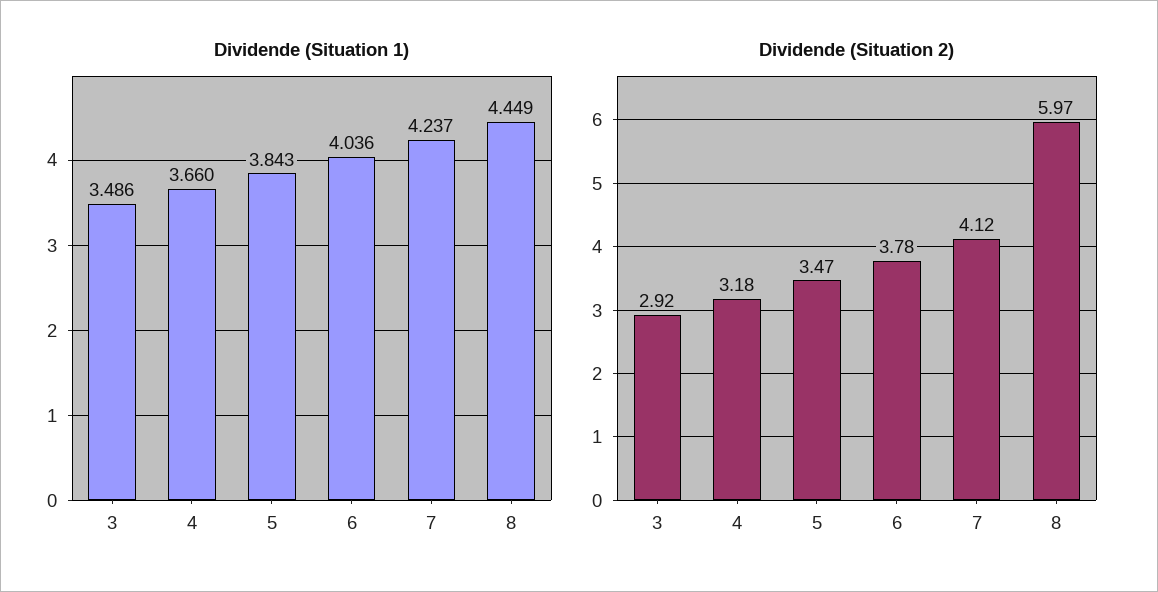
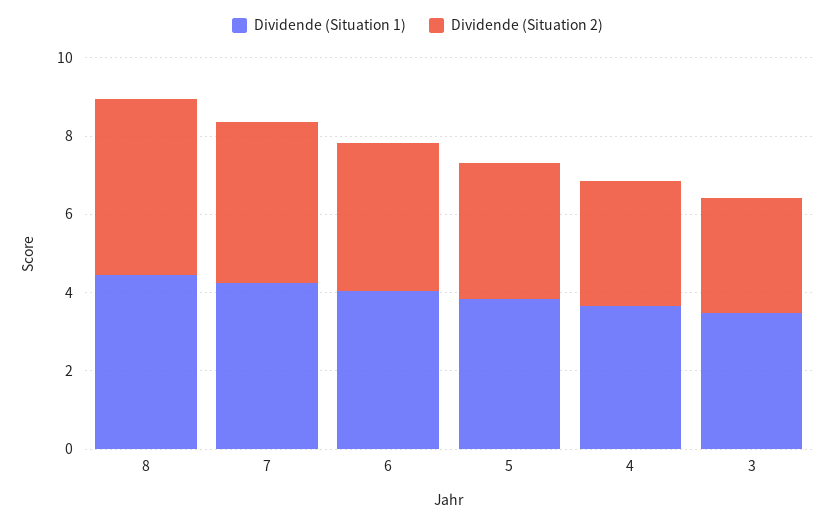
  {
    "Dividende (Situation 1)": {
      "3": 3.486,
      "4": 3.66,
      "5": 3.843,
      "6": 4.036,
      "7": 4.237,
      "8": 4.449
    },
    "Dividende (Situation 2)": {
      "3": 2.92,
      "4": 3.18,
      "5": 3.47,
      "6": 3.78,
      "7": 4.12,
-     "8": 5.97
+     "8": 4.5
    }
  }

